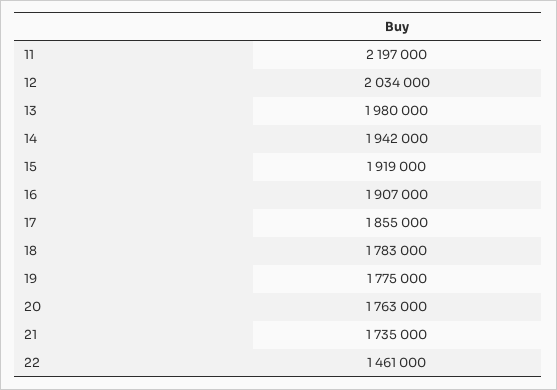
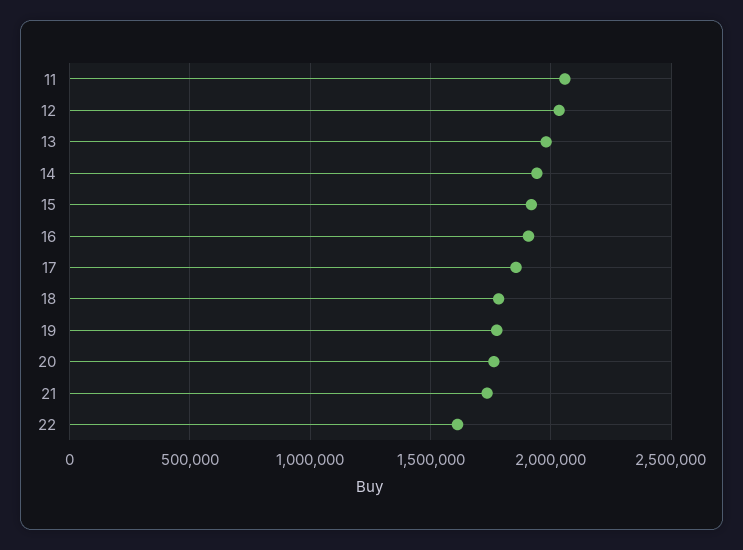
  {
-   "11": 2197000,
+   "11": 2050000,
    "12": 2034000,
    "13": 1980000,
    "14": 1942000,
    "15": 1919000,
    "16": 1907000,
    "17": 1855000,
    "18": 1783000,
    "19": 1775000,
    "20": 1763000,
    "21": 1735000,
-   "22": 1461000
+   "22": 1600000
  }

